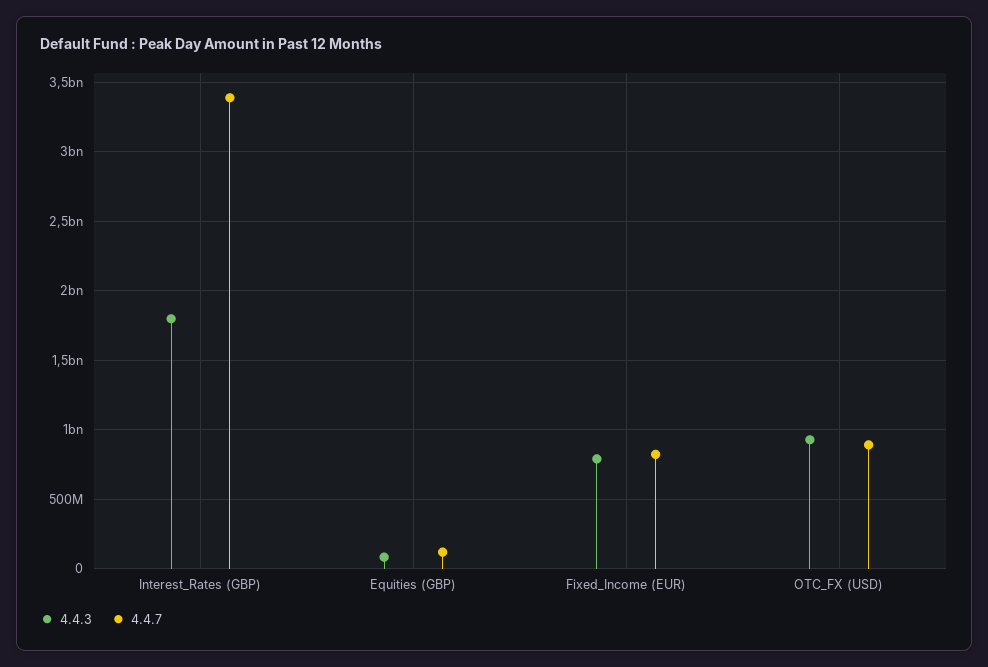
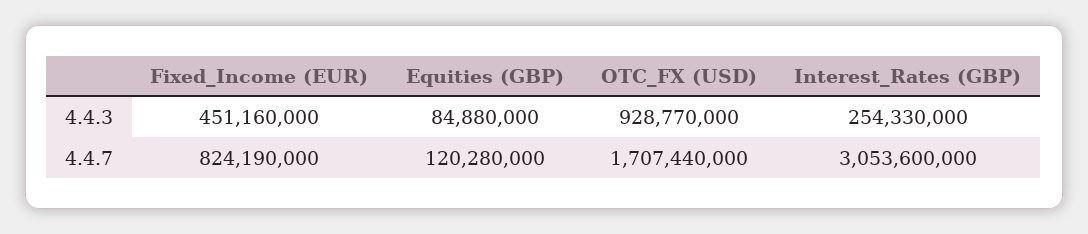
  {
    "4.4.3": {
-     "Interest_Rates (GBP)": 1800000000,
+     "Interest_Rates (GBP)": 254330000,
      "Equities (GBP)": 84880000,
-     "Fixed_Income (EUR)": 800000000,
+     "Fixed_Income (EUR)": 451160000,
      "OTC_FX (USD)": 928770000
    },
    "4.4.7": {
-     "Interest_Rates (GBP)": 3400000000,
+     "Interest_Rates (GBP)": 3053600000,
      "Equities (GBP)": 120280000,
      "Fixed_Income (EUR)": 824190000,
-     "OTC_FX (USD)": 900000000
+     "OTC_FX (USD)": 1707440000
    }
  }

